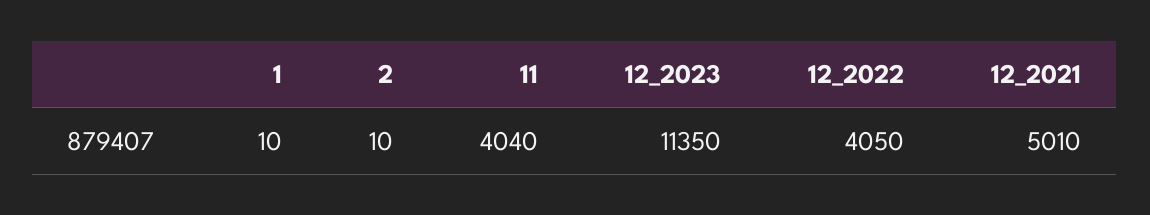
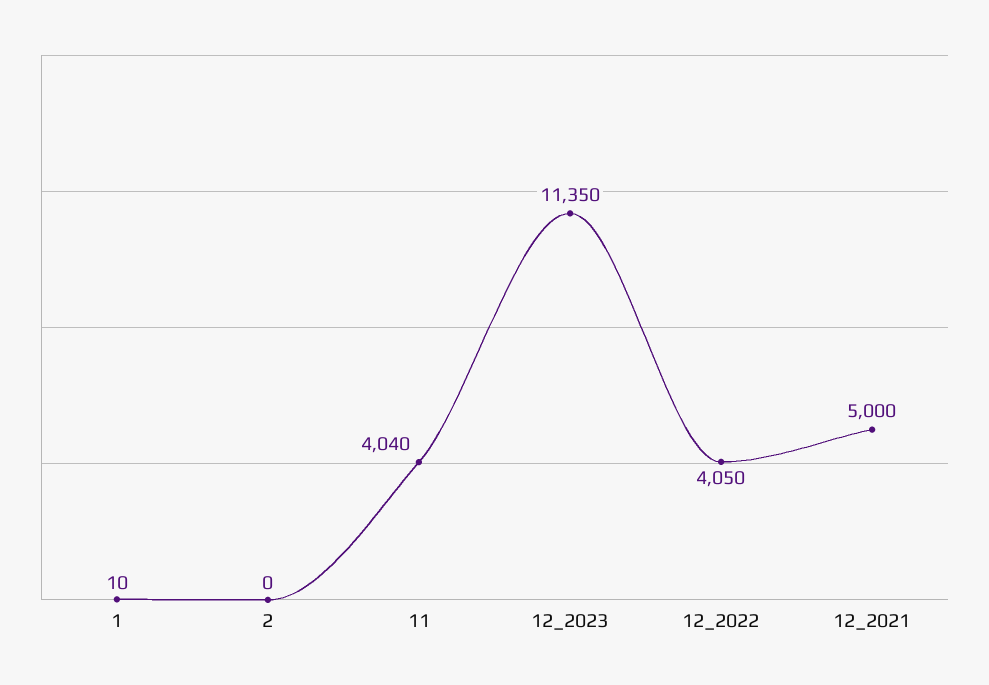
  {
    "1": 10,
-   "2": 10,
+   "2": 0,
    "11": 4040,
    "12_2023": 11350,
    "12_2022": 4050,
-   "12_2021": 5010
+   "12_2021": 5000
  }

